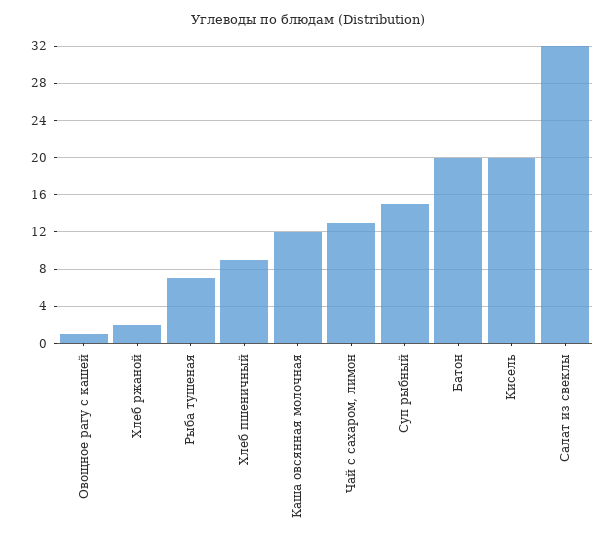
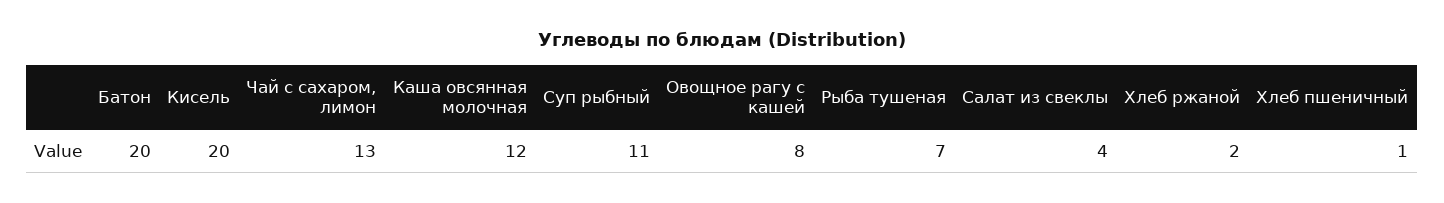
  {
-   "Овощное рагу с кашей": 1,
+   "Овощное рагу с кашей": 8,
    "Хлеб ржаной": 2,
    "Рыба тушеная": 7,
-   "Хлеб пшеничный": 9,
+   "Хлеб пшеничный": 1,
    "Каша овсянная молочная": 12,
    "Чай с сахаром, лимон": 13,
-   "Суп рыбный": 15,
+   "Суп рыбный": 11,
    "Батон": 20,
    "Кисель": 20,
-   "Салат из свеклы": 32
+   "Салат из свеклы": 4
  }

